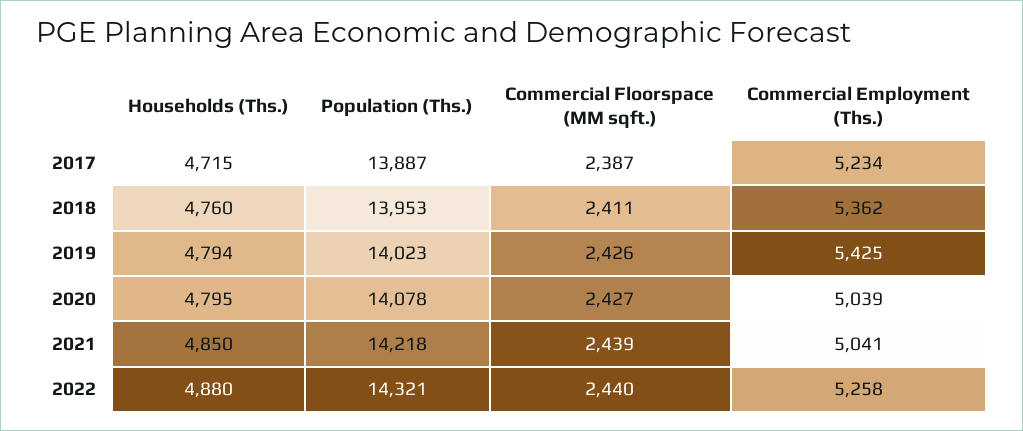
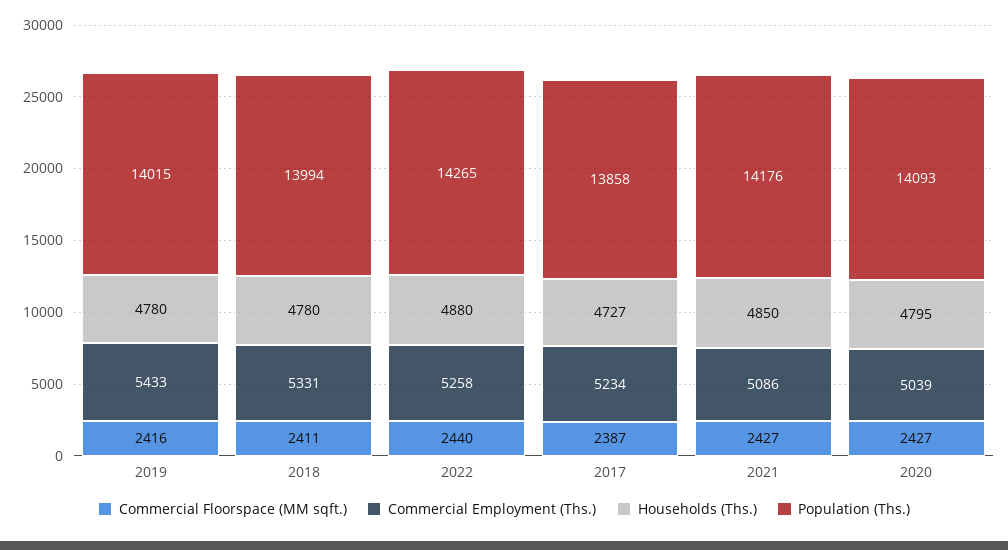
  {
    "Households (Ths.)": {
-     "2017": 4715,
+     "2017": 4727,
-     "2018": 4760,
+     "2018": 4780,
-     "2019": 4794,
+     "2019": 4780,
      "2020": 4795,
      "2021": 4850,
      "2022": 4880
    },
    "Population (Ths.)": {
-     "2017": 13887,
+     "2017": 13858,
-     "2018": 13953,
+     "2018": 13994,
-     "2019": 14023,
+     "2019": 14015,
-     "2020": 14078,
+     "2020": 14093,
-     "2021": 14218,
+     "2021": 14176,
-     "2022": 14321
+     "2022": 14265
    },
    "Commercial Floorspace (MM sqft.)": {
      "2017": 2387,
      "2018": 2411,
-     "2019": 2426,
+     "2019": 2416,
      "2020": 2427,
-     "2021": 2439,
+     "2021": 2427,
      "2022": 2440
    },
    "Commercial Employment (Ths.)": {
      "2017": 5234,
-     "2018": 5362,
+     "2018": 5331,
-     "2019": 5425,
+     "2019": 5433,
      "2020": 5039,
-     "2021": 5041,
+     "2021": 5086,
      "2022": 5258
    }
  }

